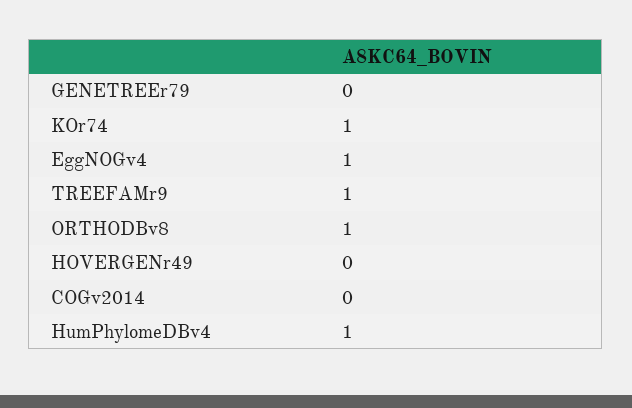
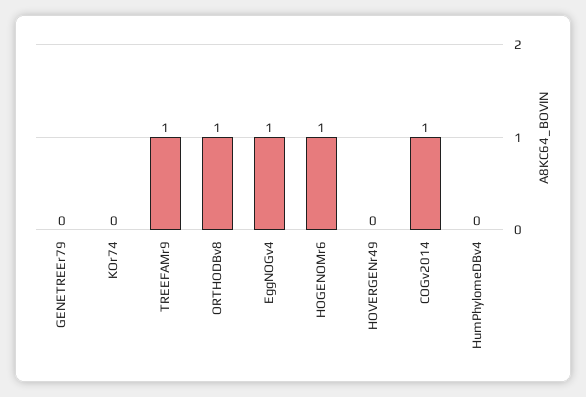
  {
    "GENETREEr79": 0,
-   "KOr74": 1,
+   "KOr74": 0,
    "EggNOGv4": 1,
    "TREEFAMr9": 1,
    "ORTHODBv8": 1,
    "HOVERGENr49": 0,
-   "COGv2014": 0,
+   "COGv2014": 1,
-   "HumPhylomeDBv4": 1
+   "HumPhylomeDBv4": 0,
+   "HOGENOMr6": 1
  }

